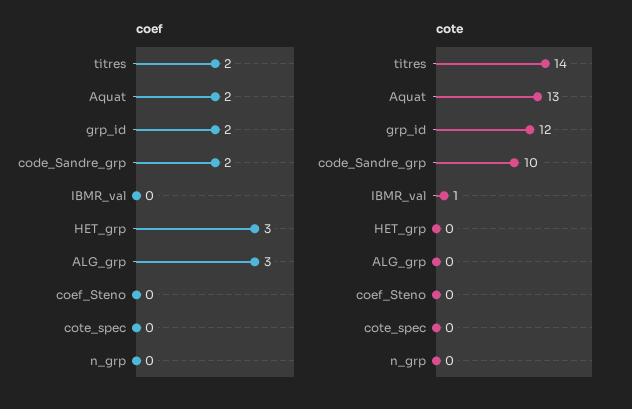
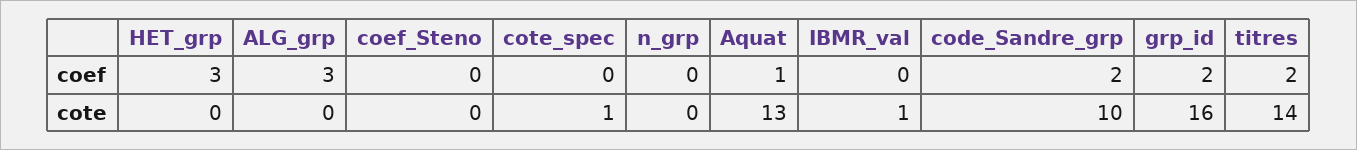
  {
    "coef": {
      "titres": 2,
-     "Aquat": 2,
+     "Aquat": 1,
      "grp_id": 2,
      "code_Sandre_grp": 2,
      "IBMR_val": 0,
      "HET_grp": 3,
      "ALG_grp": 3,
      "coef_Steno": 0,
      "cote_spec": 0,
      "n_grp": 0
    },
    "cote": {
      "titres": 14,
      "Aquat": 13,
-     "grp_id": 12,
+     "grp_id": 16,
      "code_Sandre_grp": 10,
      "IBMR_val": 1,
      "HET_grp": 0,
      "ALG_grp": 0,
      "coef_Steno": 0,
-     "cote_spec": 0,
+     "cote_spec": 1,
      "n_grp": 0
    }
  }

